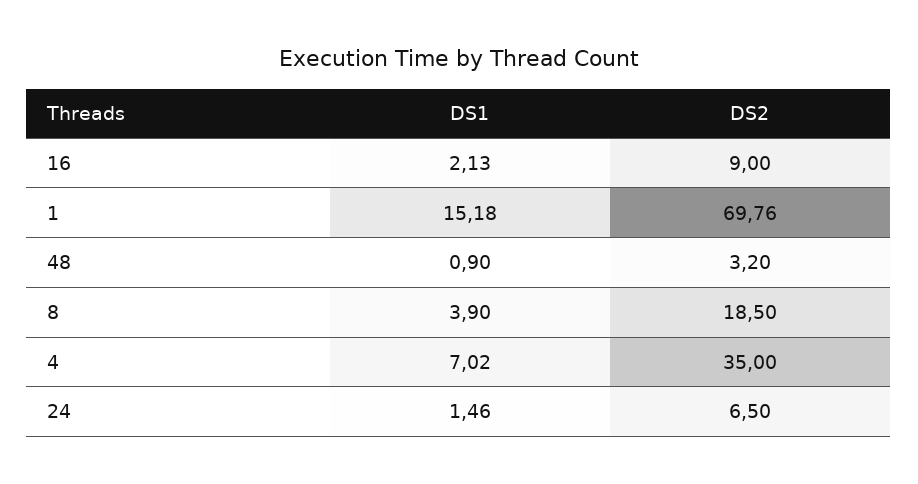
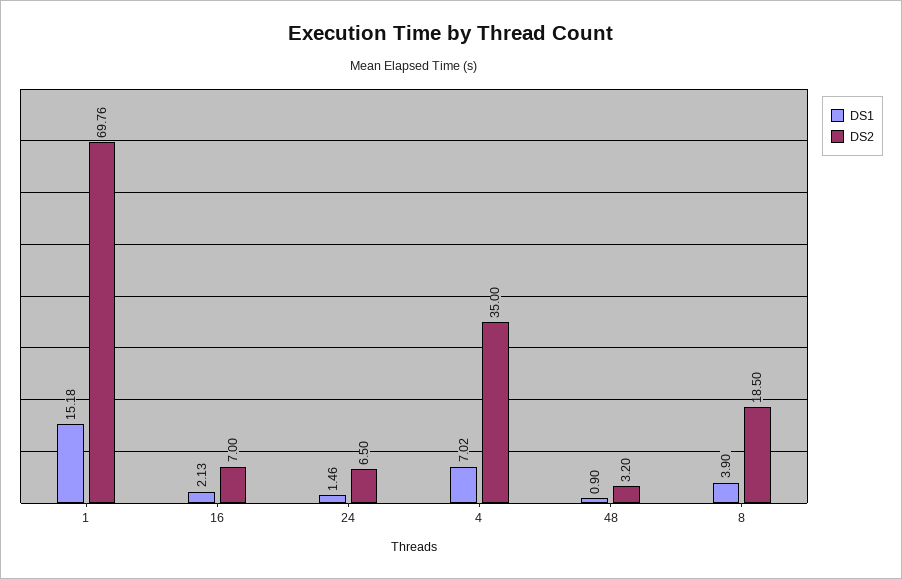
  {
    "DS1": {
      "16": 2.13,
      "1": 15.18,
      "48": 0.9,
      "8": 3.9,
      "4": 7.02,
      "24": 1.46
    },
    "DS2": {
-     "16": 9,
+     "16": 7,
      "1": 69.76,
      "48": 3.2,
      "8": 18.5,
      "4": 35,
      "24": 6.5
    }
  }

